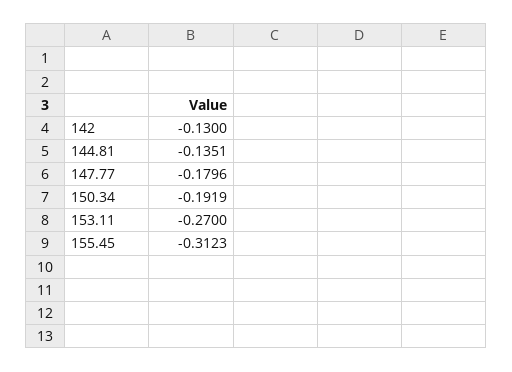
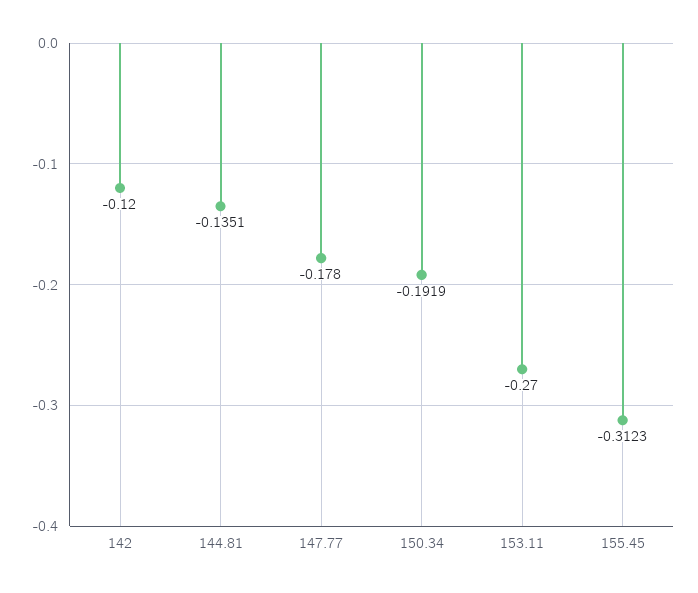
  {
-   "142": -0.13,
+   "142": -0.12,
    "144.81": -0.1351,
-   "147.77": -0.1796,
+   "147.77": -0.178,
    "150.34": -0.1919,
    "153.11": -0.27,
    "155.45": -0.3123
  }

